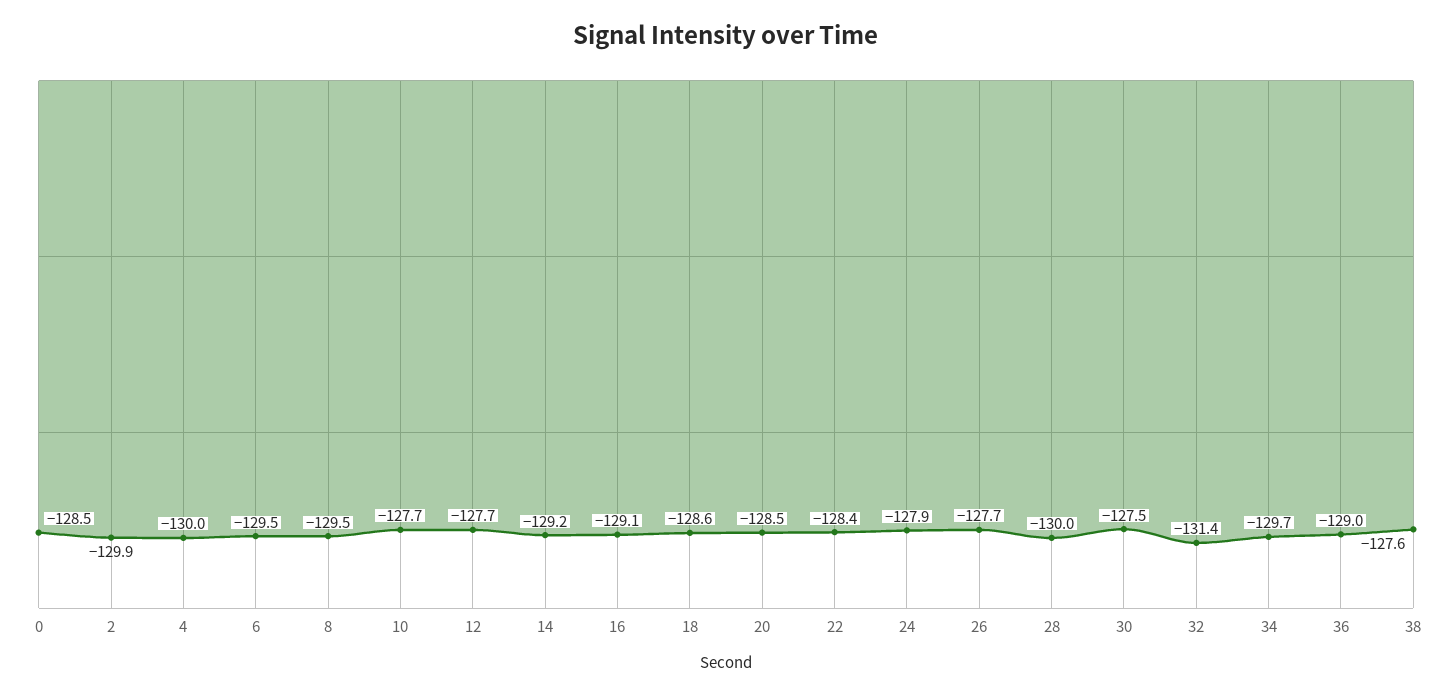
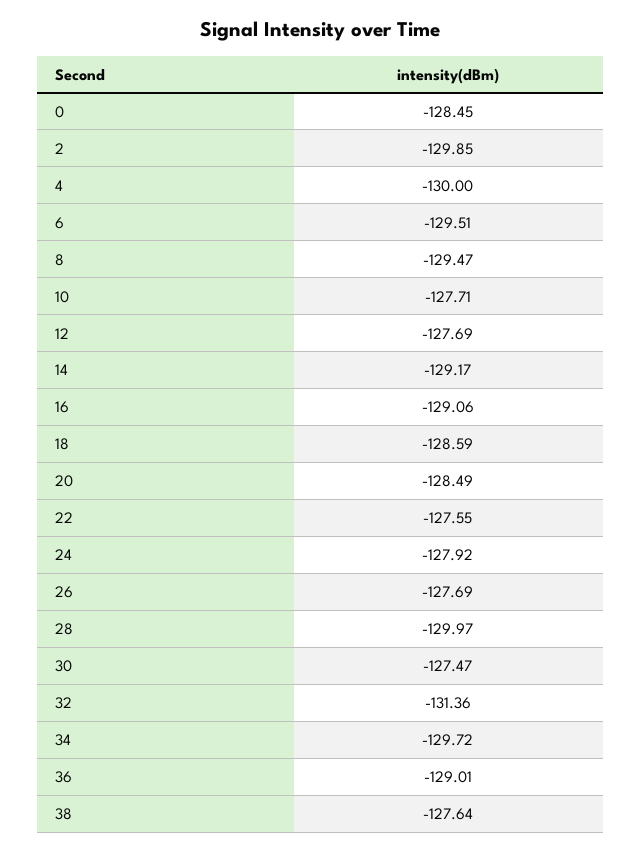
  {
    "0": -128.45,
    "2": -129.85,
    "4": -130,
    "6": -129.51,
    "8": -129.47,
    "10": -127.71,
    "12": -127.69,
    "14": -129.17,
    "16": -129.06,
    "18": -128.59,
    "20": -128.49,
-   "22": -128.4,
+   "22": -127.55,
    "24": -127.92,
    "26": -127.69,
    "28": -129.97,
    "30": -127.47,
    "32": -131.36,
    "34": -129.72,
    "36": -129.01,
    "38": -127.64
  }

